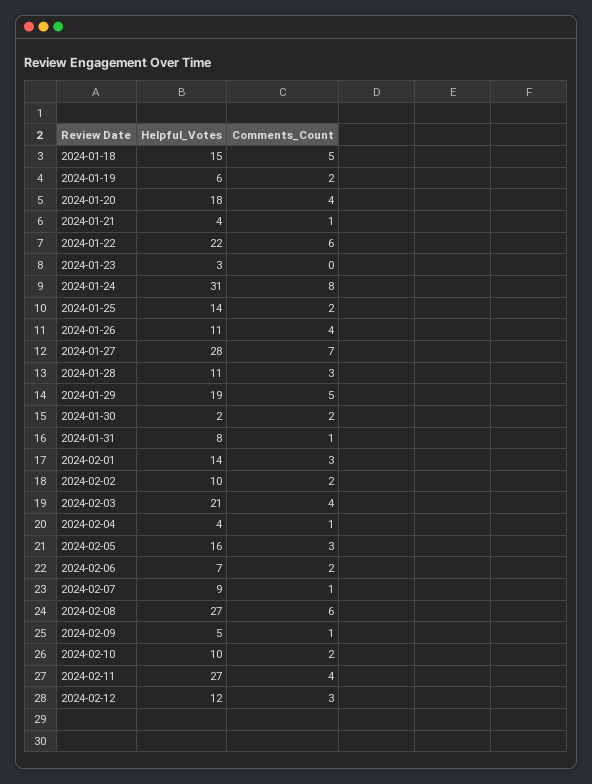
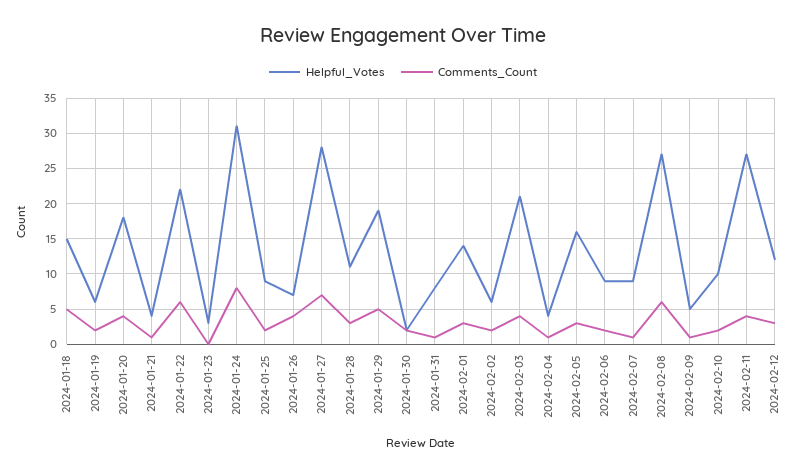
  {
    "Helpful_Votes": {
      "2024-01-18": 15,
      "2024-01-19": 6,
      "2024-01-20": 18,
      "2024-01-21": 4,
      "2024-01-22": 22,
      "2024-01-23": 3,
      "2024-01-24": 31,
-     "2024-01-25": 14,
+     "2024-01-25": 9,
-     "2024-01-26": 11,
+     "2024-01-26": 7,
      "2024-01-27": 28,
      "2024-01-28": 11,
      "2024-01-29": 19,
      "2024-01-30": 2,
      "2024-01-31": 8,
      "2024-02-01": 14,
-     "2024-02-02": 10,
+     "2024-02-02": 6,
      "2024-02-03": 21,
      "2024-02-04": 4,
      "2024-02-05": 16,
-     "2024-02-06": 7,
+     "2024-02-06": 9,
      "2024-02-07": 9,
      "2024-02-08": 27,
      "2024-02-09": 5,
      "2024-02-10": 10,
      "2024-02-11": 27,
      "2024-02-12": 12
    },
    "Comments_Count": {
      "2024-01-18": 5,
      "2024-01-19": 2,
      "2024-01-20": 4,
      "2024-01-21": 1,
      "2024-01-22": 6,
      "2024-01-23": 0,
      "2024-01-24": 8,
      "2024-01-25": 2,
      "2024-01-26": 4,
      "2024-01-27": 7,
      "2024-01-28": 3,
      "2024-01-29": 5,
      "2024-01-30": 2,
      "2024-01-31": 1,
      "2024-02-01": 3,
      "2024-02-02": 2,
      "2024-02-03": 4,
      "2024-02-04": 1,
      "2024-02-05": 3,
      "2024-02-06": 2,
      "2024-02-07": 1,
      "2024-02-08": 6,
      "2024-02-09": 1,
      "2024-02-10": 2,
      "2024-02-11": 4,
      "2024-02-12": 3
    }
  }

